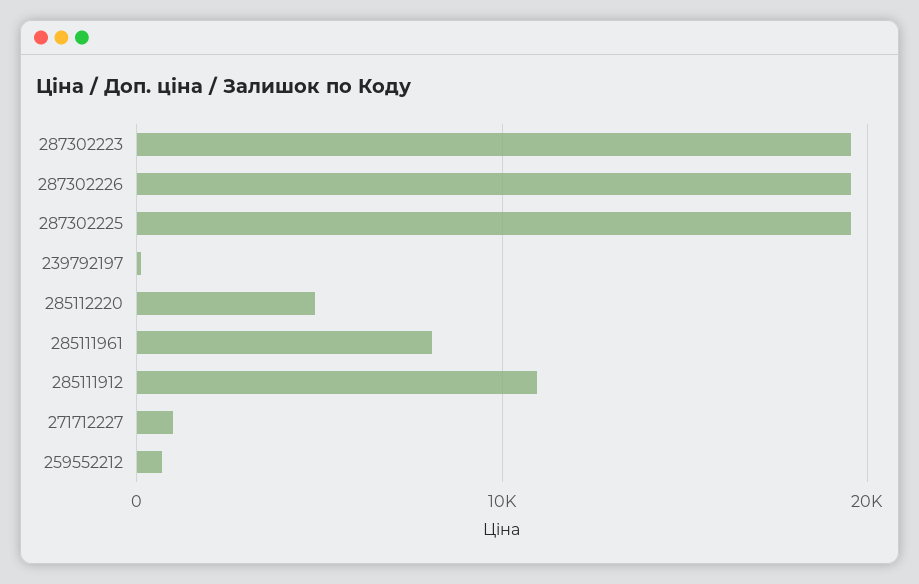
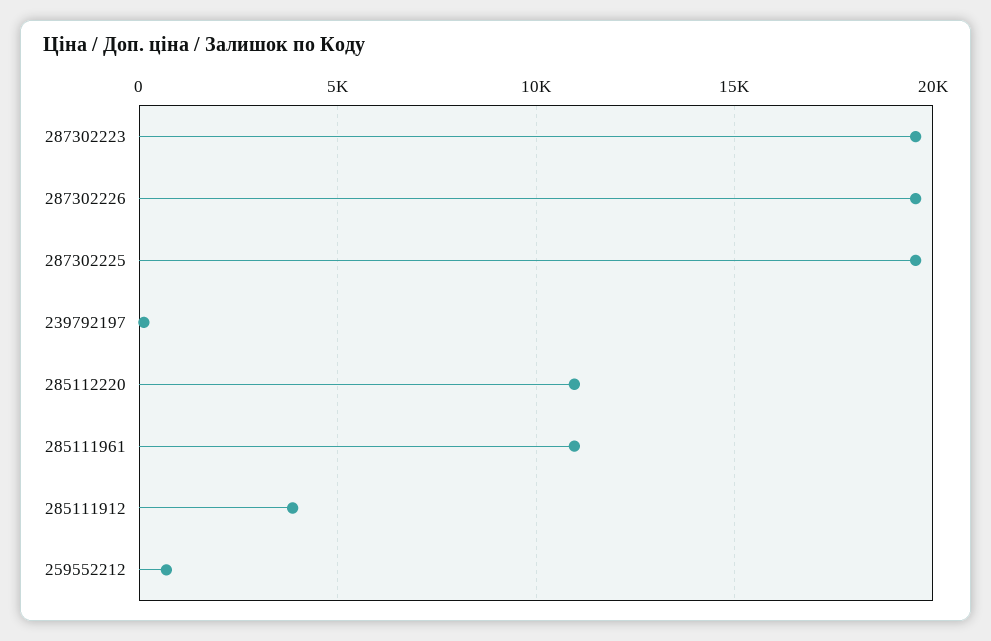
  {
    "287302223": 19500,
    "287302226": 19500,
    "287302225": 19500,
    "239792197": 0,
-   "285112220": 5000,
+   "285112220": 11000,
-   "285111961": 8000,
+   "285111961": 11000,
-   "285111912": 11000,
+   "285111912": 4000,
-   "271712227": 1000,
    "259552212": 500
  }

